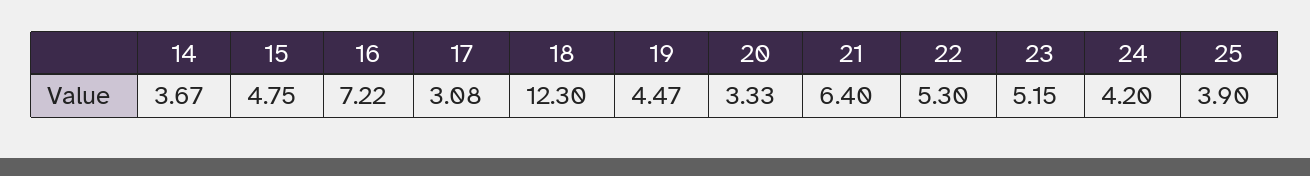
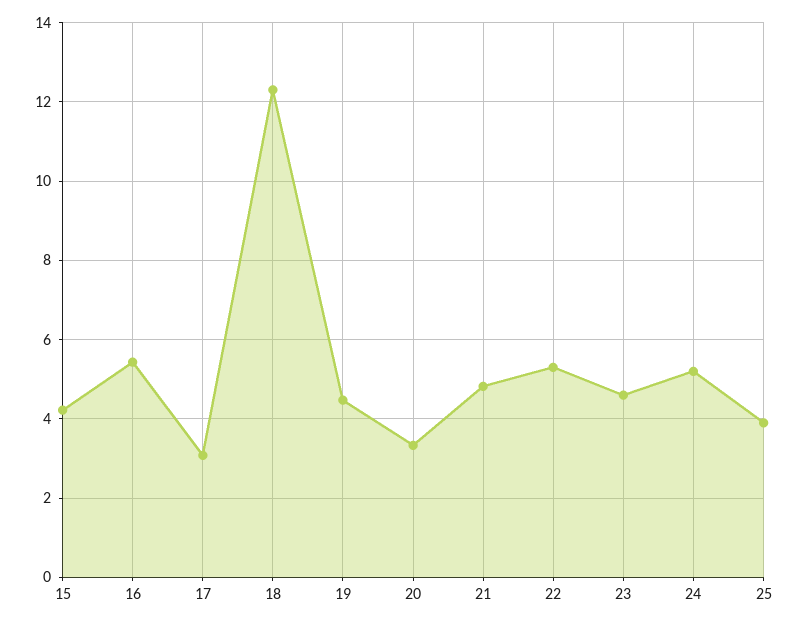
  {
-   "14": 3.67,
-   "15": 4.75,
+   "15": 4.2,
-   "16": 7.22,
+   "16": 5.4,
    "17": 3.08,
    "18": 12.3,
    "19": 4.47,
    "20": 3.33,
-   "21": 6.4,
+   "21": 4.8,
    "22": 5.3,
-   "23": 5.15,
+   "23": 4.6,
-   "24": 4.2,
+   "24": 5.2,
    "25": 3.9
  }

